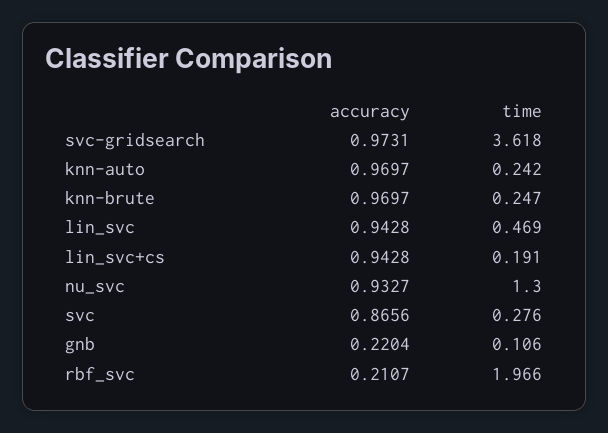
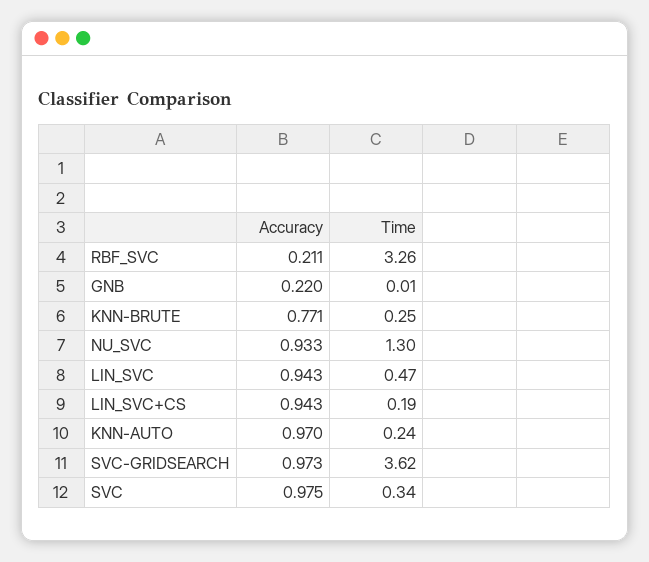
  {
    "accuracy": {
      "svc-gridsearch": 0.9731,
      "knn-auto": 0.9697,
-     "knn-brute": 0.9697,
+     "knn-brute": 0.771,
      "lin_svc": 0.9428,
      "lin_svc+cs": 0.9428,
      "nu_svc": 0.9327,
-     "svc": 0.8656,
+     "svc": 0.975,
      "gnb": 0.2204,
      "rbf_svc": 0.2107
    },
    "time": {
      "svc-gridsearch": 3.618,
      "knn-auto": 0.242,
      "knn-brute": 0.247,
      "lin_svc": 0.469,
      "lin_svc+cs": 0.191,
      "nu_svc": 1.3,
-     "svc": 0.276,
+     "svc": 0.34,
-     "gnb": 0.106,
+     "gnb": 0.01,
-     "rbf_svc": 1.966
+     "rbf_svc": 3.26
    }
  }

